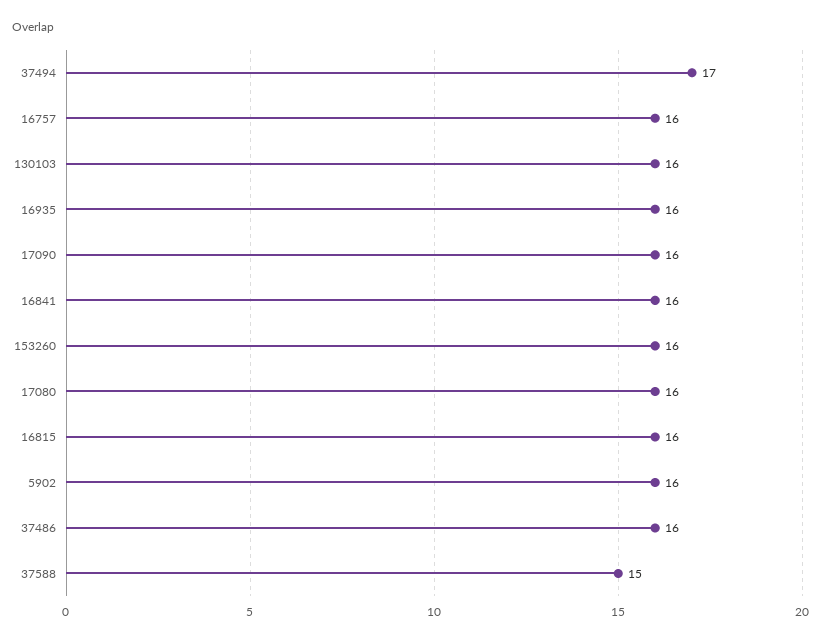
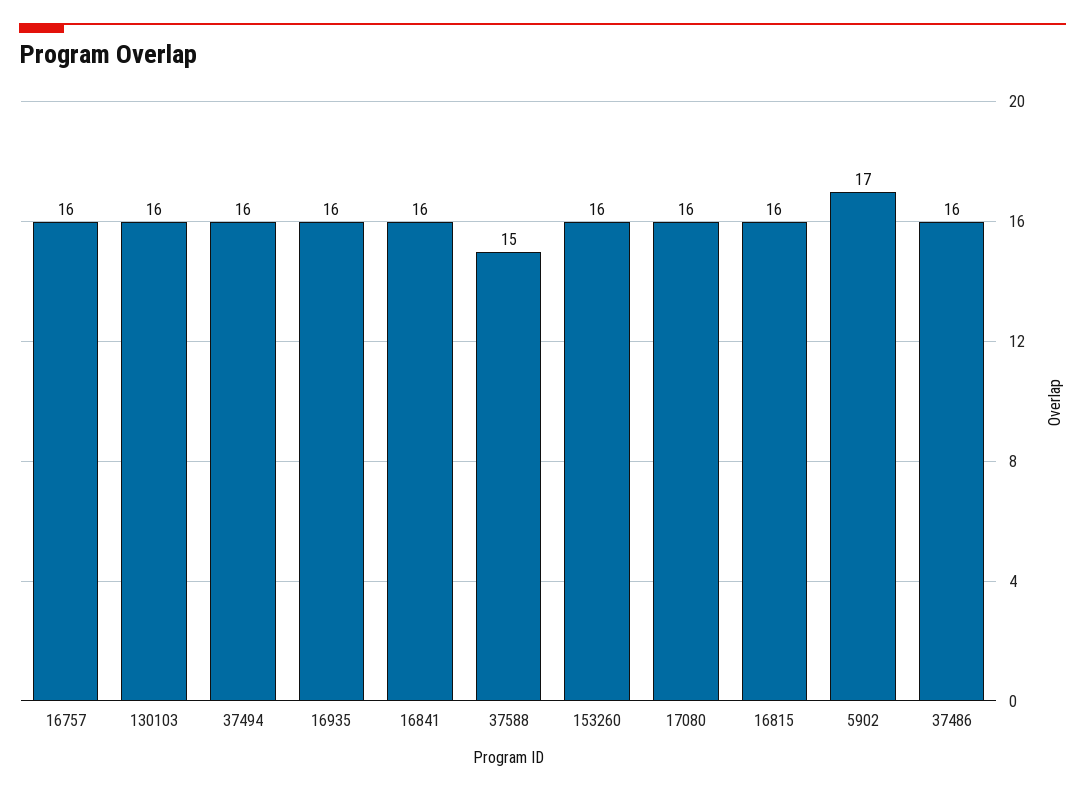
  {
-   "37494": 17,
+   "37494": 16,
    "16757": 16,
    "130103": 16,
    "16935": 16,
-   "17090": 16,
    "16841": 16,
    "153260": 16,
    "17080": 16,
    "16815": 16,
-   "5902": 16,
+   "5902": 17,
    "37486": 16,
    "37588": 15
  }

